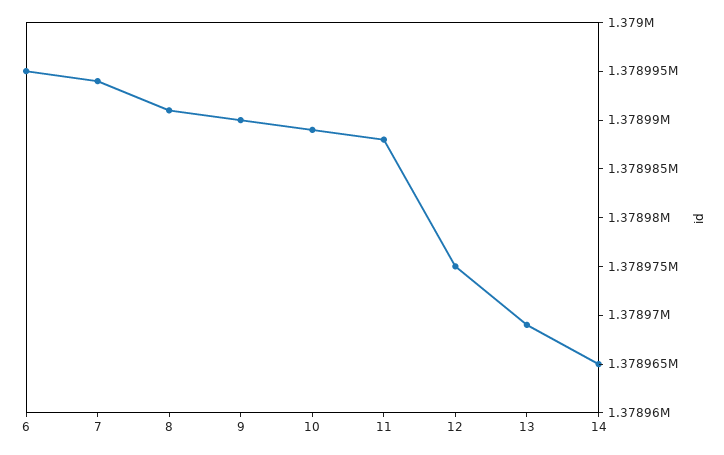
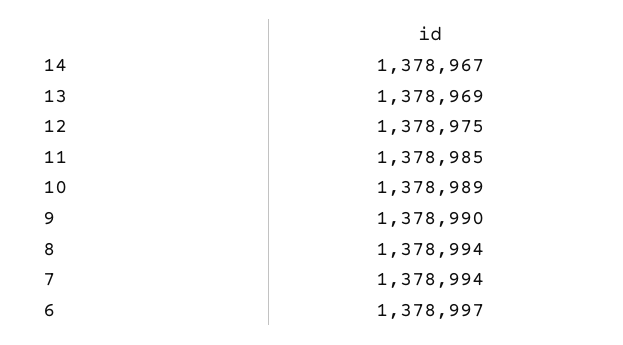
  {
-   "6": 1378995,
+   "6": 1378997,
    "7": 1378994,
-   "8": 1378991,
+   "8": 1378994,
    "9": 1378990,
    "10": 1378989,
-   "11": 1378988,
+   "11": 1378985,
    "12": 1378975,
    "13": 1378969,
-   "14": 1378965
+   "14": 1378967
  }

